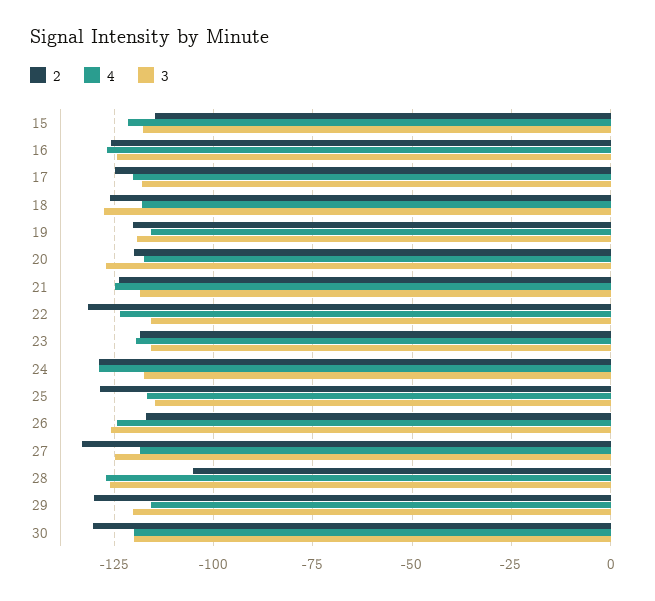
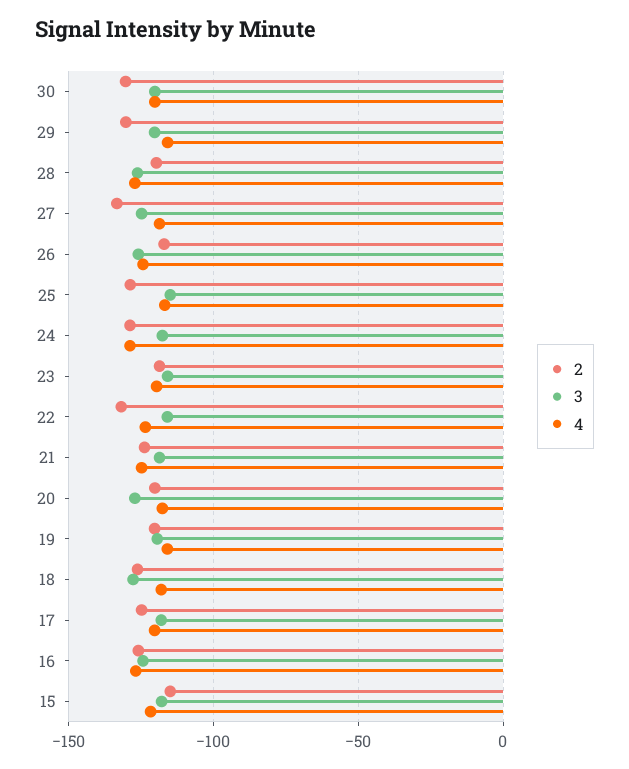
  {
    "2": {
      "15": -115,
      "16": -125,
      "17": -125,
      "18": -125,
      "19": -120,
      "20": -120,
      "21": -125,
      "22": -132.5,
      "23": -117.5,
      "24": -130,
      "25": -127.5,
      "26": -117.5,
      "27": -132.5,
-     "28": -105,
+     "28": -120,
      "29": -130,
      "30": -130
    },
    "4": {
      "15": -122.5,
      "16": -127.5,
      "17": -120,
      "18": -117.5,
      "19": -115,
      "20": -117.5,
      "21": -125,
      "22": -122.5,
      "23": -120,
      "24": -130,
      "25": -117.5,
      "26": -125,
      "27": -117.5,
      "28": -127.5,
      "29": -115,
      "30": -120
    },
    "3": {
      "15": -117.5,
      "16": -125,
      "17": -117.5,
      "18": -127.5,
      "19": -120,
      "20": -127.5,
      "21": -117.5,
      "22": -115,
      "23": -115,
      "24": -117.5,
      "25": -115,
      "26": -125,
      "27": -125,
      "28": -125,
      "29": -120,
      "30": -120
    }
  }

